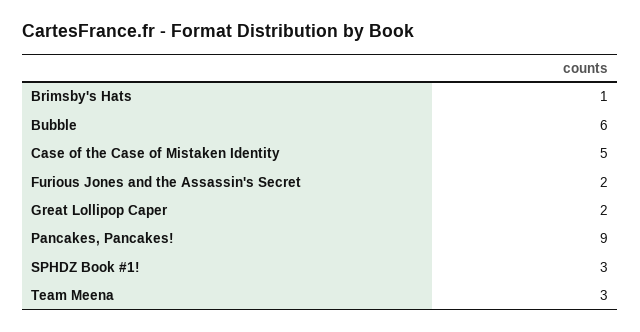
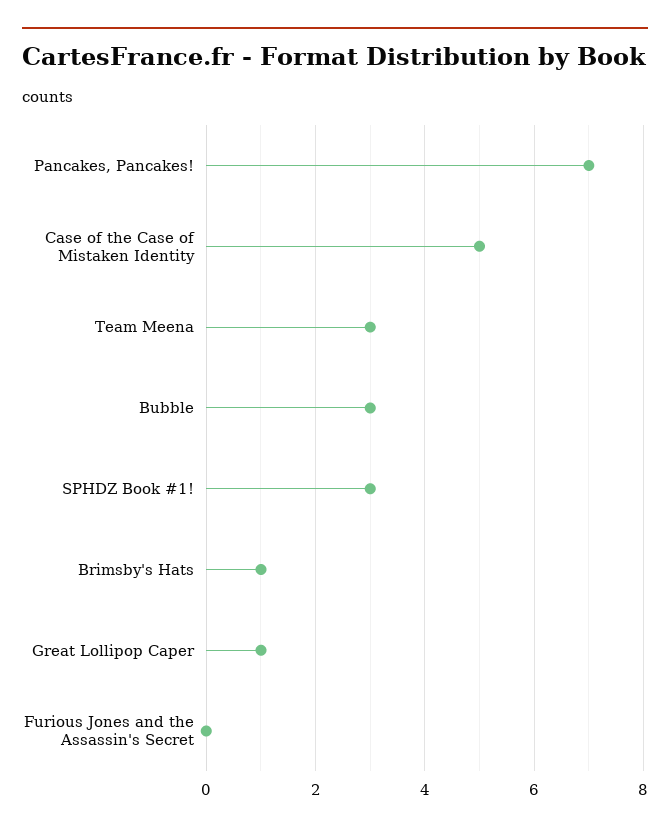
  {
    "Brimsby's Hats": 1,
-   "Bubble": 6,
+   "Bubble": 3,
    "Case of the Case of Mistaken Identity": 5,
-   "Furious Jones and the Assassin's Secret": 2,
+   "Furious Jones and the Assassin's Secret": 0,
-   "Great Lollipop Caper": 2,
+   "Great Lollipop Caper": 1,
-   "Pancakes, Pancakes!": 9,
+   "Pancakes, Pancakes!": 7,
    "SPHDZ Book #1!": 3,
    "Team Meena": 3
  }

